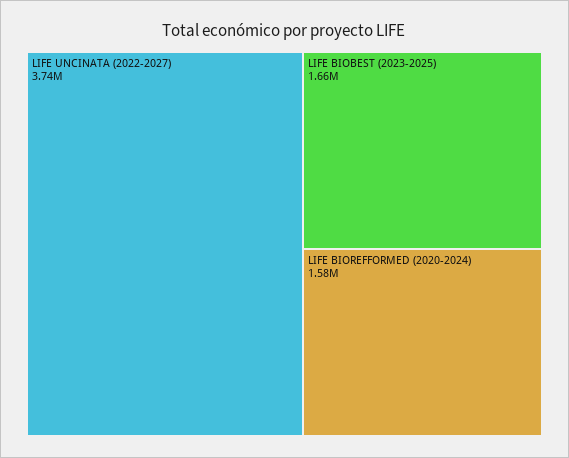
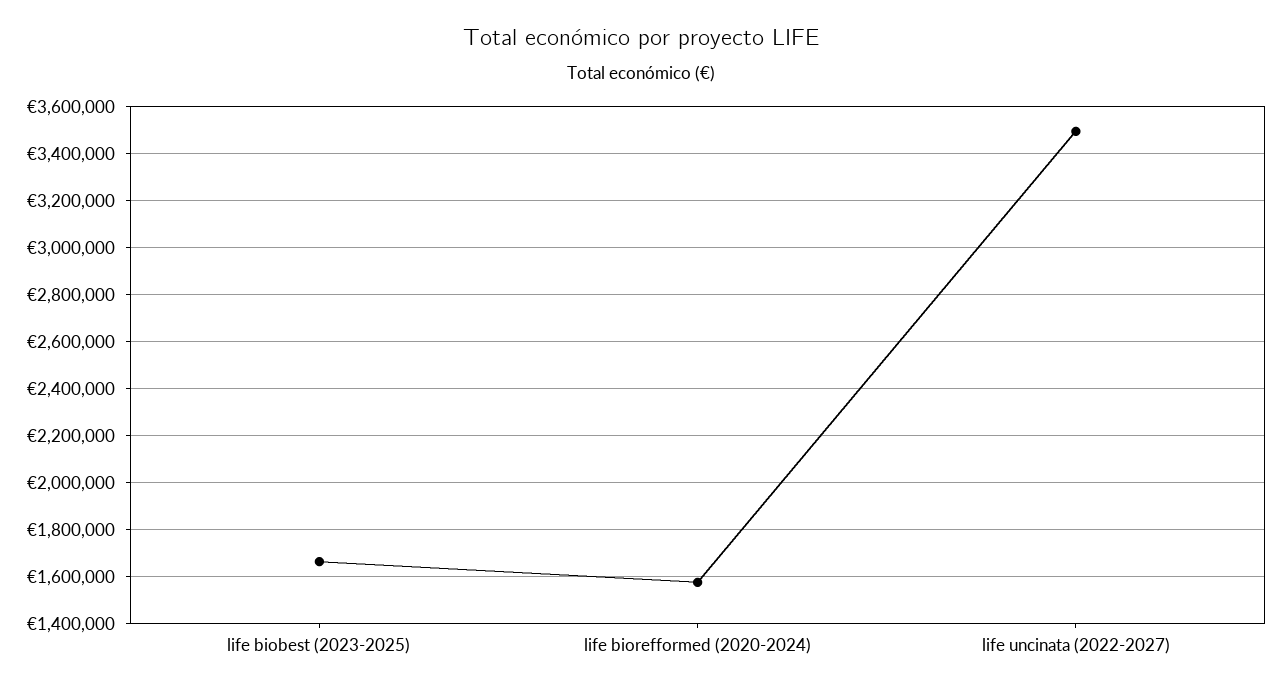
  {
-   "LIFE UNCINATA (2022-2027)": 3740000,
+   "LIFE UNCINATA (2022-2027)": 3500000,
    "LIFE BIOBEST (2023-2025)": 1660000,
    "LIFE BIOREFFORMED (2020-2024)": 1580000
  }

